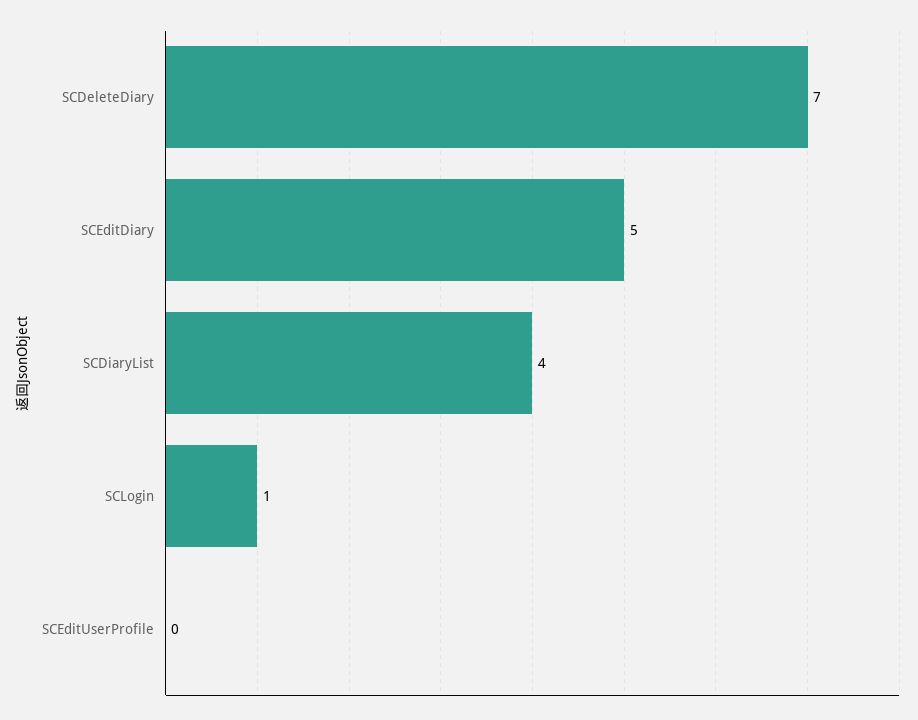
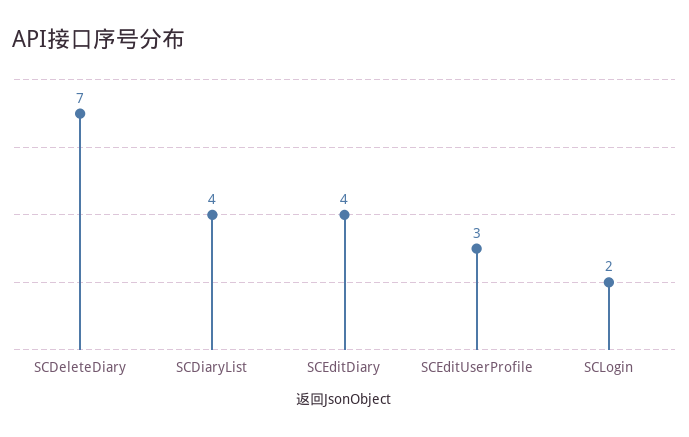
  {
    "SCDeleteDiary": 7,
-   "SCEditDiary": 5,
+   "SCEditDiary": 4,
    "SCDiaryList": 4,
-   "SCLogin": 1,
+   "SCLogin": 2,
-   "SCEditUserProfile": 0
+   "SCEditUserProfile": 3
  }

